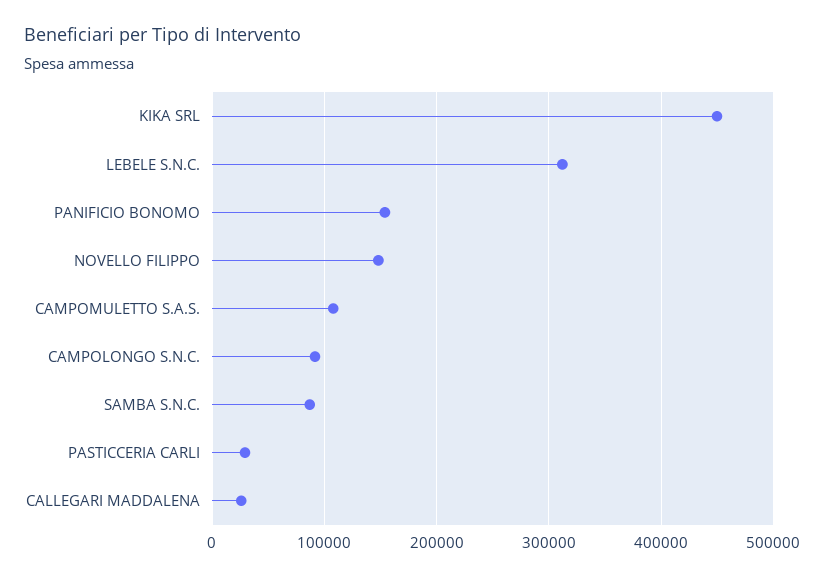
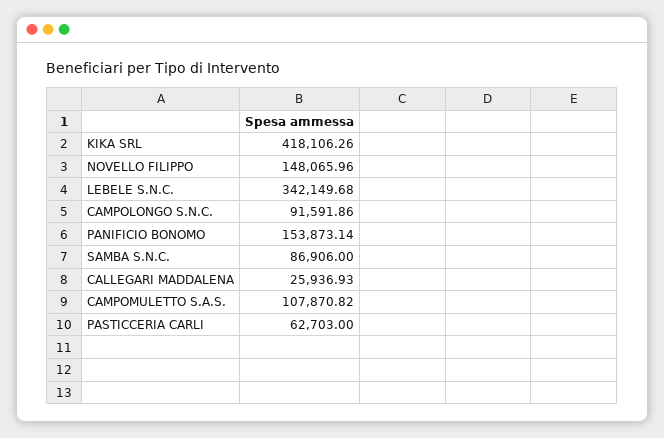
  {
-   "KIKA SRL": 450000,
+   "KIKA SRL": 418106.26,
-   "LEBELE S.N.C.": 310000,
+   "LEBELE S.N.C.": 342149.68,
    "PANIFICIO BONOMO": 153873.14,
    "NOVELLO FILIPPO": 148065.96,
    "CAMPOMULETTO S.A.S.": 107870.82,
    "CAMPOLONGO S.N.C.": 91591.86,
    "SAMBA S.N.C.": 86906,
-   "PASTICCERIA CARLI": 30000,
+   "PASTICCERIA CARLI": 62703,
    "CALLEGARI MADDALENA": 25936.93
  }

